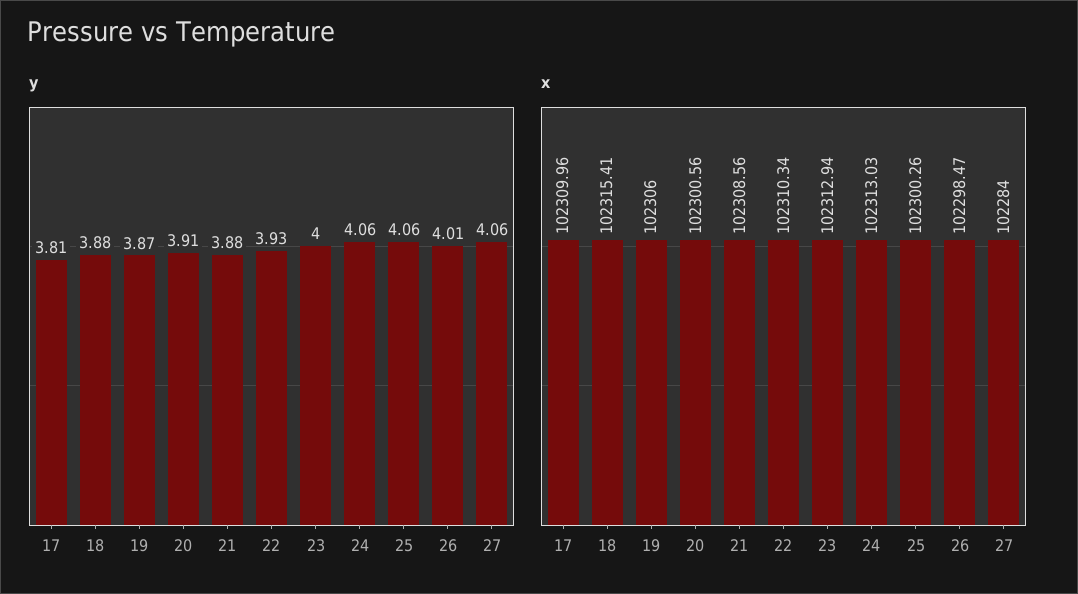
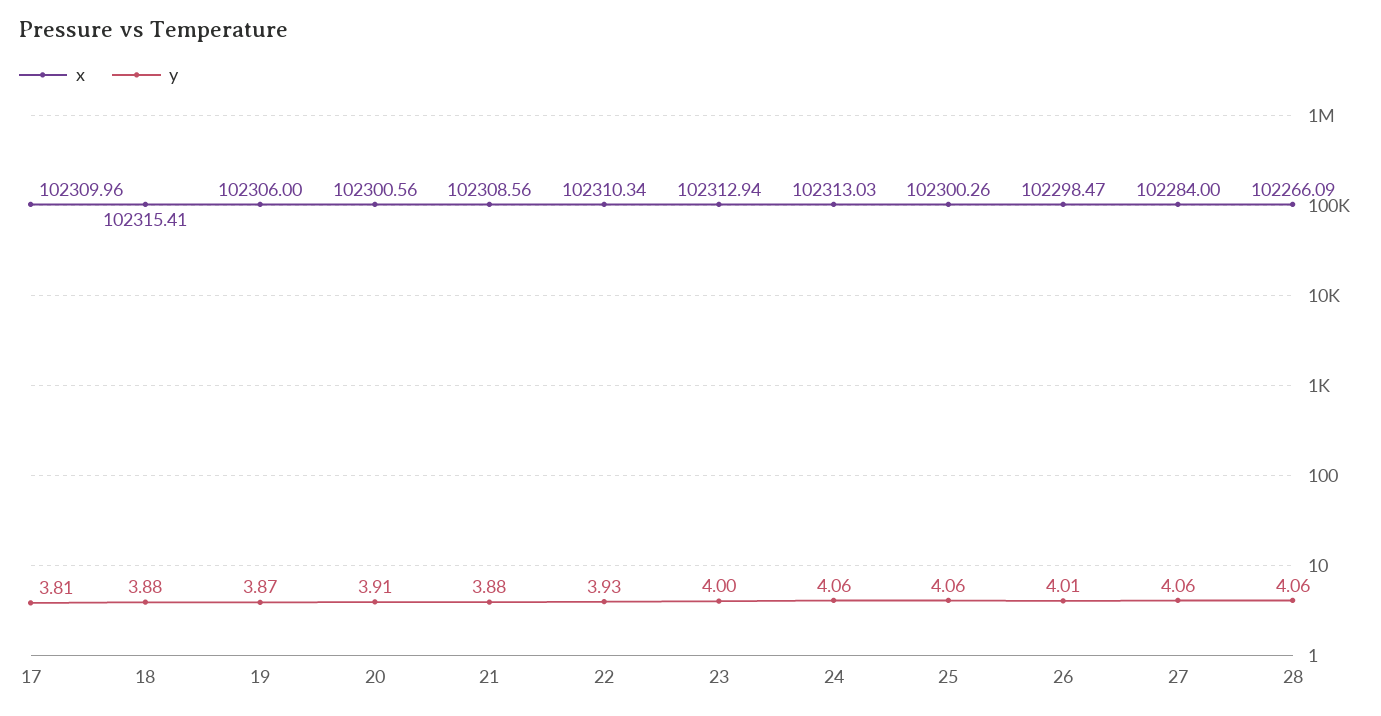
  {
    "y": {
      "17": 3.81,
      "18": 3.88,
      "19": 3.87,
      "20": 3.91,
      "21": 3.88,
      "22": 3.93,
      "23": 4,
      "24": 4.06,
      "25": 4.06,
      "26": 4.01,
-     "27": 4.06
+     "27": 4.06,
+     "28": 4.06
    },
    "x": {
      "17": 102309.96,
      "18": 102315.41,
      "19": 102306,
      "20": 102300.56,
      "21": 102308.56,
      "22": 102310.34,
      "23": 102312.94,
      "24": 102313.03,
      "25": 102300.26,
      "26": 102298.47,
-     "27": 102284
+     "27": 102284,
+     "28": 102266.09
    }
  }

